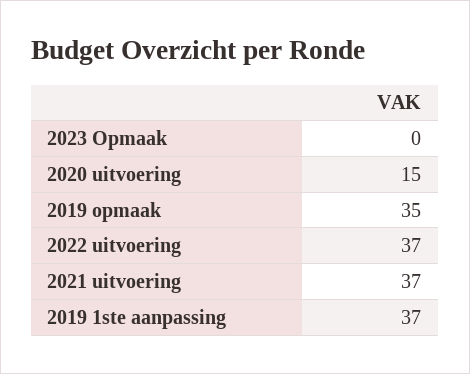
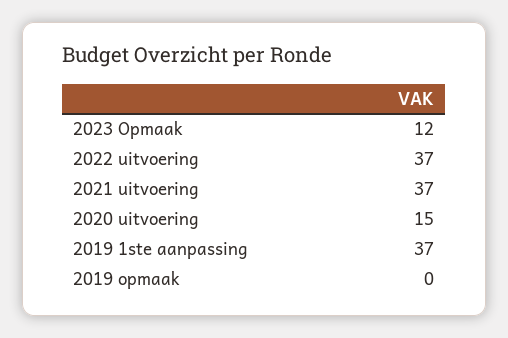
  {
-   "2023 Opmaak": 0,
+   "2023 Opmaak": 12,
    "2020 uitvoering": 15,
-   "2019 opmaak": 35,
+   "2019 opmaak": 0,
    "2022 uitvoering": 37,
    "2021 uitvoering": 37,
    "2019 1ste aanpassing": 37
  }

